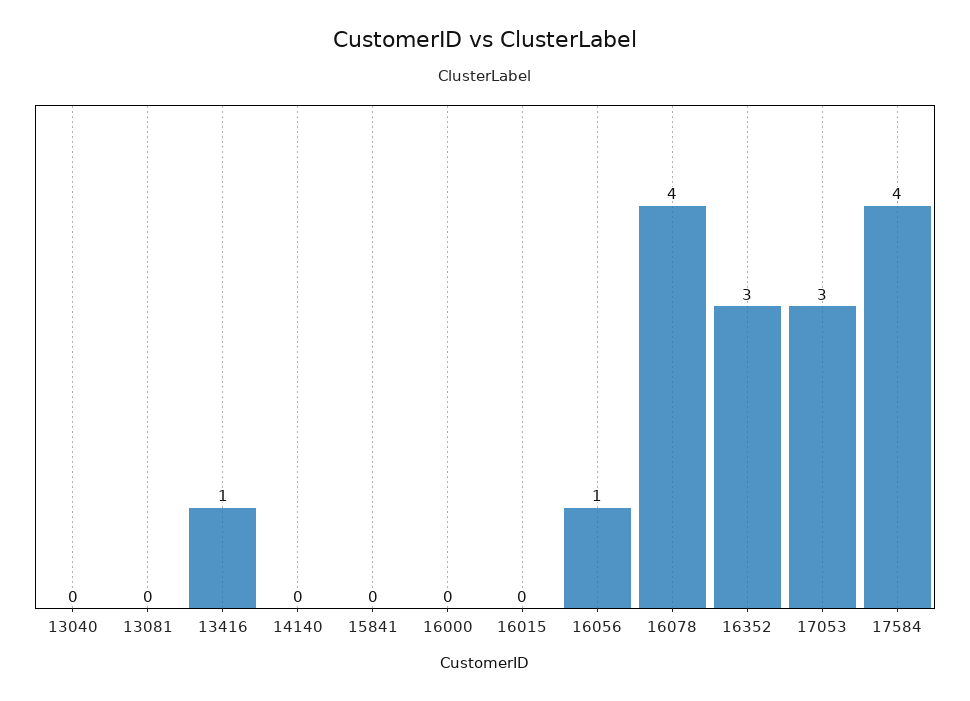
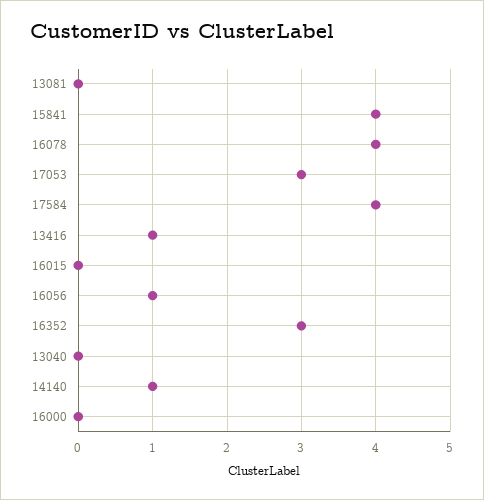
  {
    "13040": 0,
    "13081": 0,
    "13416": 1,
-   "14140": 0,
+   "14140": 1,
-   "15841": 0,
+   "15841": 4,
    "16000": 0,
    "16015": 0,
    "16056": 1,
    "16078": 4,
    "16352": 3,
    "17053": 3,
    "17584": 4
  }

